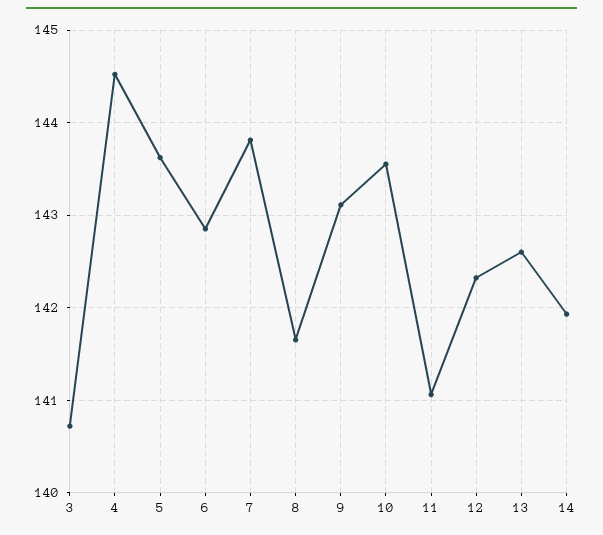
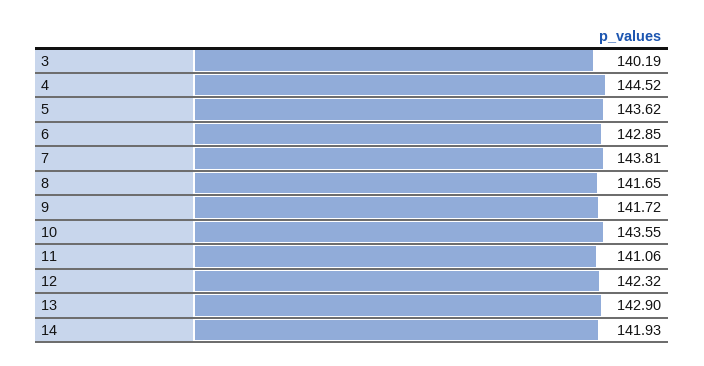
  {
-   "3": 140.7,
+   "3": 140.19,
    "4": 144.52,
    "5": 143.62,
    "6": 142.85,
    "7": 143.81,
    "8": 141.65,
-   "9": 143.1,
+   "9": 141.72,
    "10": 143.55,
    "11": 141.06,
    "12": 142.32,
-   "13": 142.6,
+   "13": 142.9,
    "14": 141.93
  }

